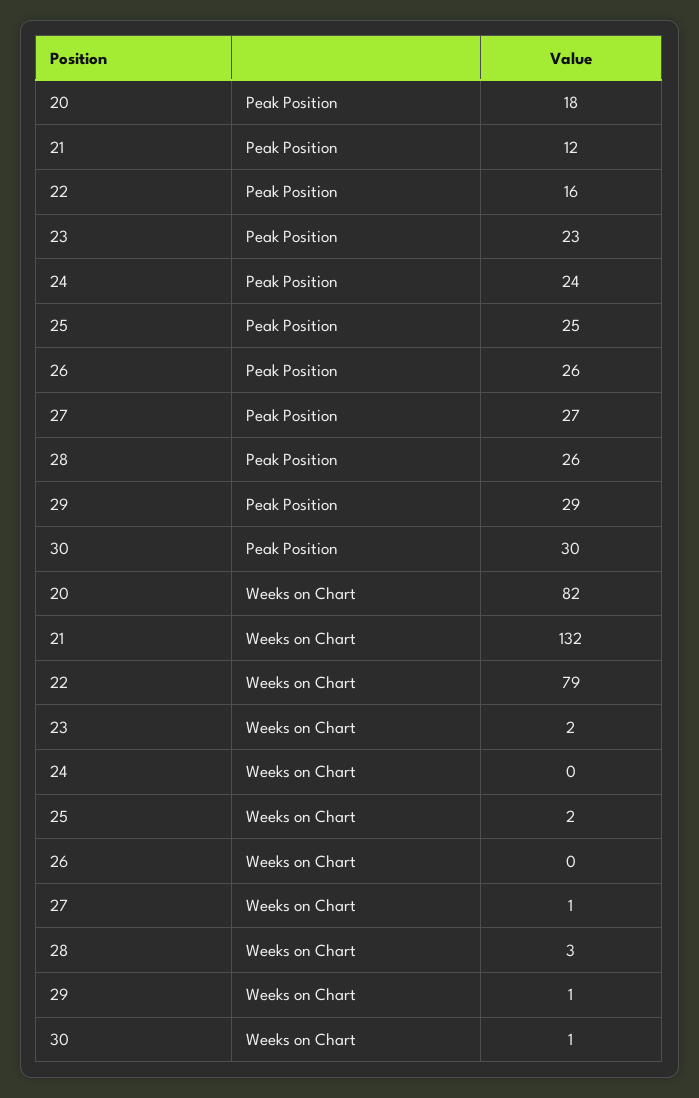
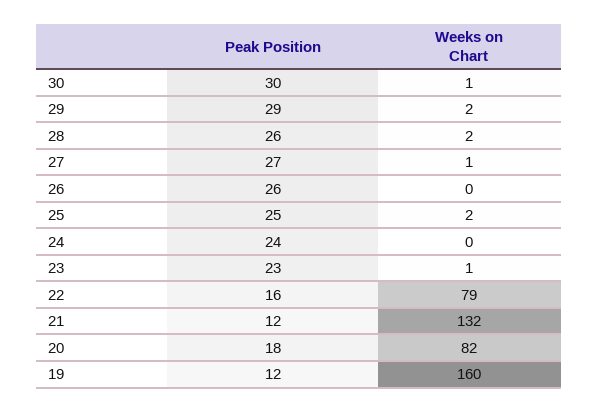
  {
    "20": {
      "Peak Position": 18,
      "Weeks on Chart": 82
    },
    "21": {
      "Peak Position": 12,
      "Weeks on Chart": 132
    },
    "22": {
      "Peak Position": 16,
      "Weeks on Chart": 79
    },
    "23": {
      "Peak Position": 23,
-     "Weeks on Chart": 2
+     "Weeks on Chart": 1
    },
    "24": {
      "Peak Position": 24,
      "Weeks on Chart": 0
    },
    "25": {
      "Peak Position": 25,
      "Weeks on Chart": 2
    },
    "26": {
      "Peak Position": 26,
      "Weeks on Chart": 0
    },
    "27": {
      "Peak Position": 27,
      "Weeks on Chart": 1
    },
    "28": {
      "Peak Position": 26,
-     "Weeks on Chart": 3
+     "Weeks on Chart": 2
    },
    "29": {
      "Peak Position": 29,
-     "Weeks on Chart": 1
+     "Weeks on Chart": 2
    },
    "30": {
      "Peak Position": 30,
      "Weeks on Chart": 1
-   }
+   },
+   "19": {
+     "Peak Position": 12,
+     "Weeks on Chart": 160
+   }
  }

